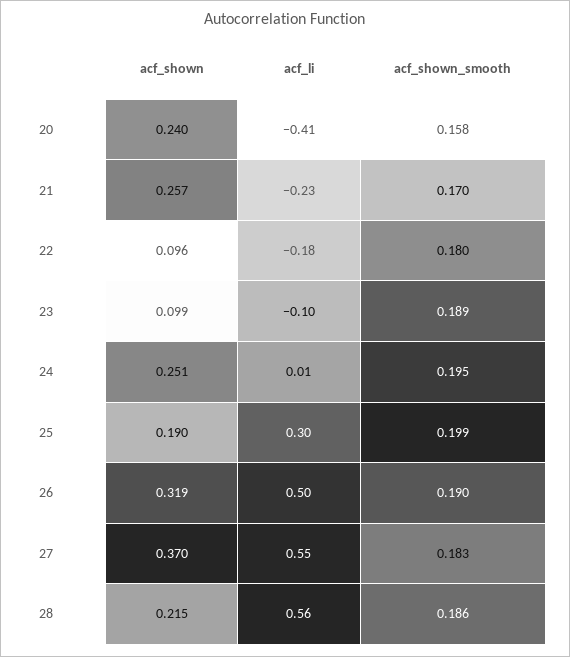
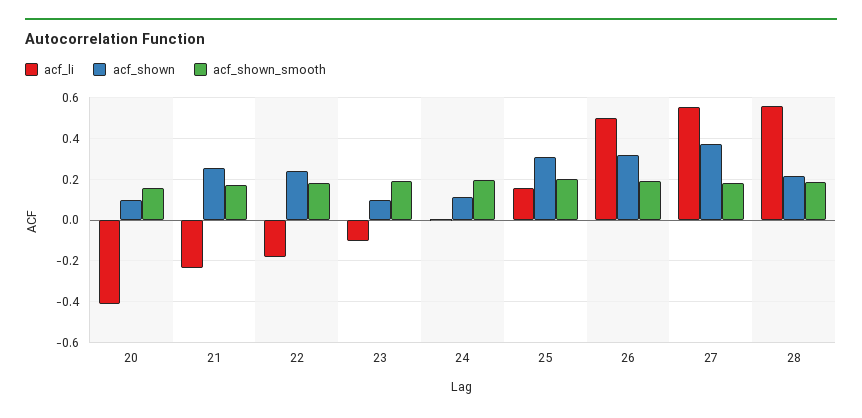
  {
    "acf_shown": {
-     "20": 0.24,
+     "20": 0.1,
      "21": 0.257,
-     "22": 0.096,
+     "22": 0.25,
      "23": 0.099,
-     "24": 0.251,
+     "24": 0.1,
-     "25": 0.19,
+     "25": 0.3,
      "26": 0.319,
      "27": 0.37,
      "28": 0.215
    },
    "acf_li": {
      "20": -0.41,
      "21": -0.23,
      "22": -0.18,
      "23": -0.1,
      "24": 0.01,
-     "25": 0.3,
+     "25": 0.15,
      "26": 0.5,
      "27": 0.55,
      "28": 0.56
    },
    "acf_shown_smooth": {
      "20": 0.158,
      "21": 0.17,
      "22": 0.18,
      "23": 0.189,
      "24": 0.195,
      "25": 0.199,
      "26": 0.19,
      "27": 0.183,
      "28": 0.186
    }
  }

